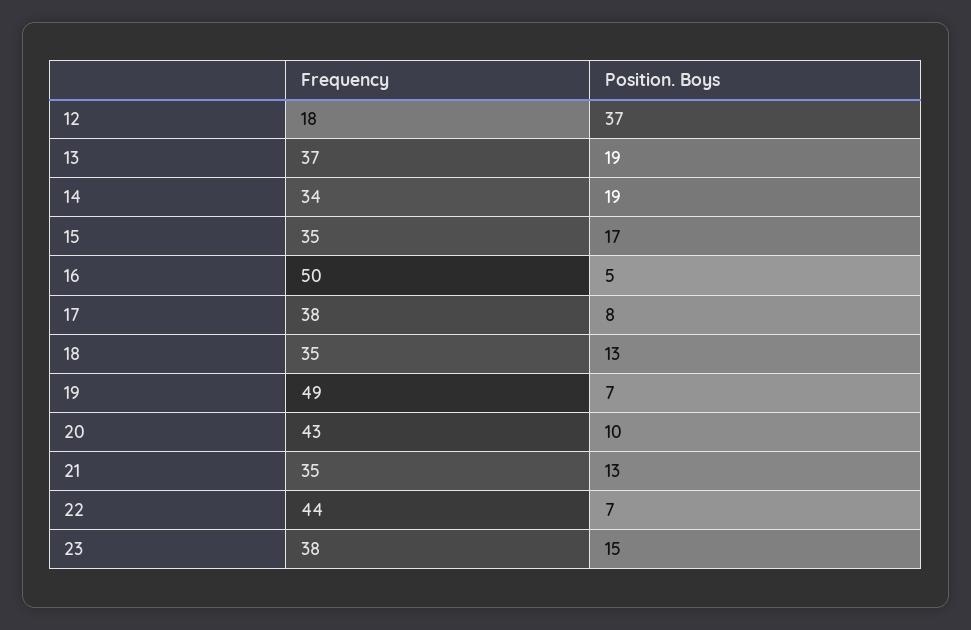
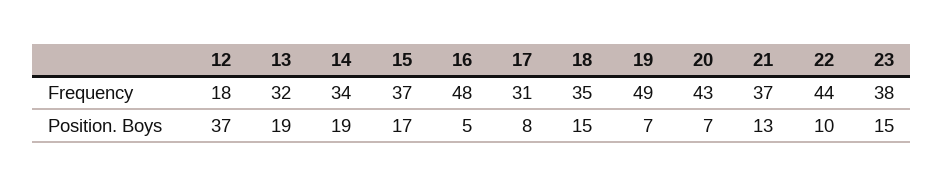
  {
    "Frequency": {
      "12": 18,
-     "13": 37,
+     "13": 32,
      "14": 34,
-     "15": 35,
+     "15": 37,
-     "16": 50,
+     "16": 48,
-     "17": 38,
+     "17": 31,
      "18": 35,
      "19": 49,
      "20": 43,
-     "21": 35,
+     "21": 37,
      "22": 44,
      "23": 38
    },
    "Position. Boys": {
      "12": 37,
      "13": 19,
      "14": 19,
      "15": 17,
      "16": 5,
      "17": 8,
-     "18": 13,
+     "18": 15,
      "19": 7,
-     "20": 10,
+     "20": 7,
      "21": 13,
-     "22": 7,
+     "22": 10,
      "23": 15
    }
  }

